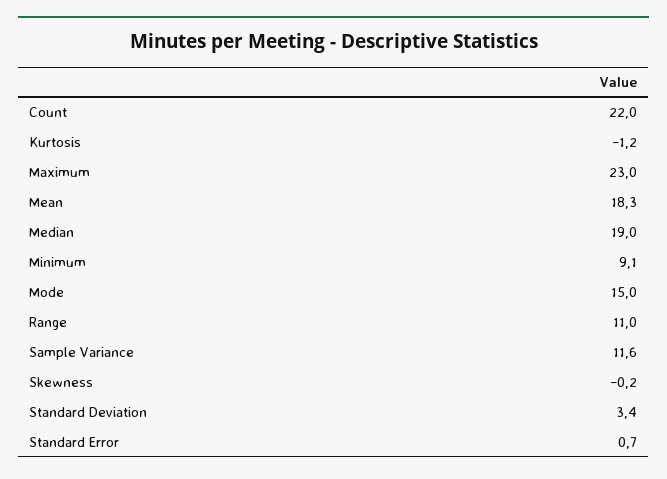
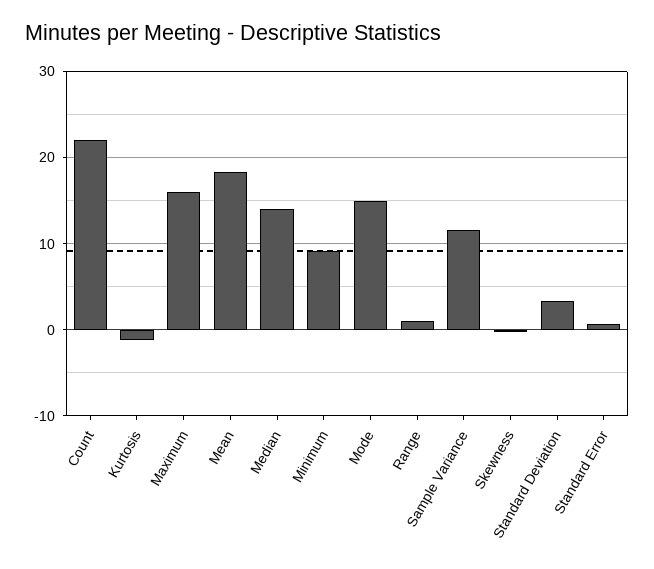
  {
    "Count": 22,
    "Kurtosis": -1.2,
-   "Maximum": 23,
+   "Maximum": 16,
    "Mean": 18.3,
-   "Median": 19,
+   "Median": 14,
    "Minimum": 9.1,
    "Mode": 15,
-   "Range": 11,
+   "Range": 1,
    "Sample Variance": 11.6,
    "Skewness": -0.2,
    "Standard Deviation": 3.4,
    "Standard Error": 0.7
  }

